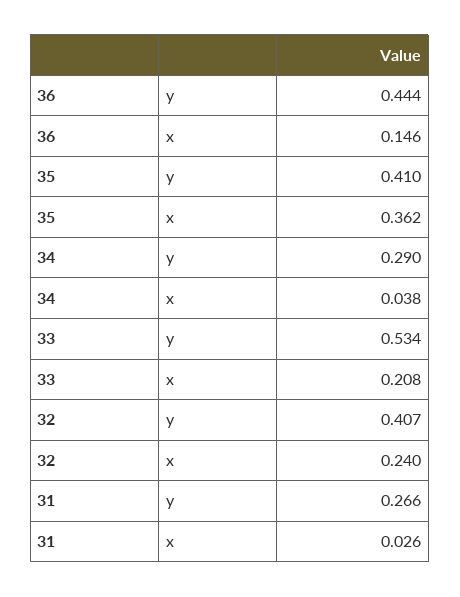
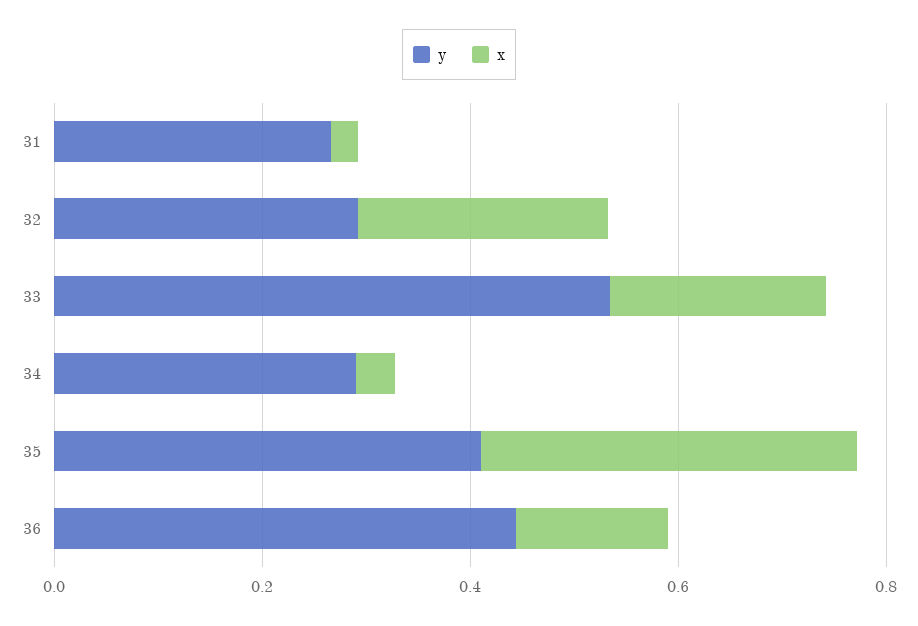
  {
    "y": {
      "36": 0.444,
      "35": 0.41,
      "34": 0.29,
      "33": 0.534,
-     "32": 0.407,
+     "32": 0.3,
      "31": 0.266
    },
    "x": {
      "36": 0.146,
      "35": 0.362,
      "34": 0.038,
      "33": 0.208,
      "32": 0.24,
      "31": 0.026
    }
  }

